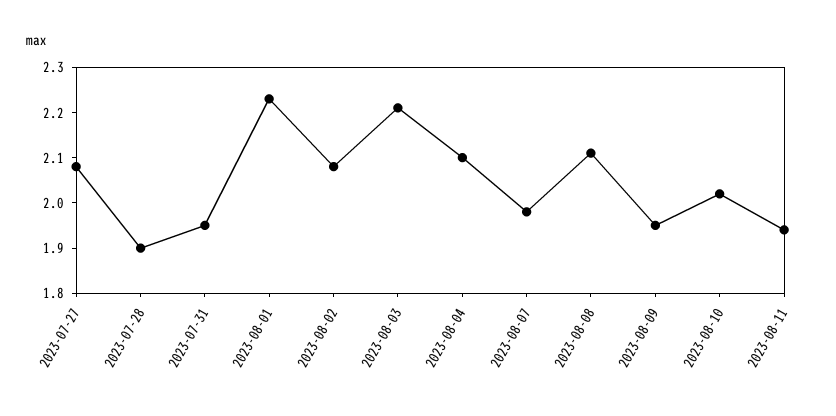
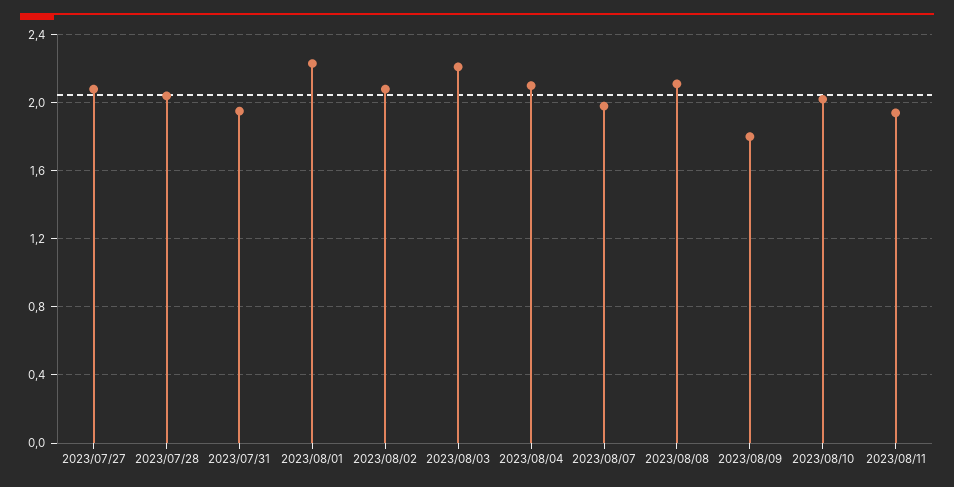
  {
    "2023-07-27": 2.1,
-   "2023-07-28": 1.9,
+   "2023-07-28": 2.05,
    "2023-07-31": 1.95,
    "2023-08-01": 2.25,
    "2023-08-02": 2.1,
    "2023-08-03": 2.2,
    "2023-08-04": 2.1,
    "2023-08-07": 2,
    "2023-08-08": 2.1,
-   "2023-08-09": 1.95,
+   "2023-08-09": 1.8,
    "2023-08-10": 2,
    "2023-08-11": 1.95
  }

